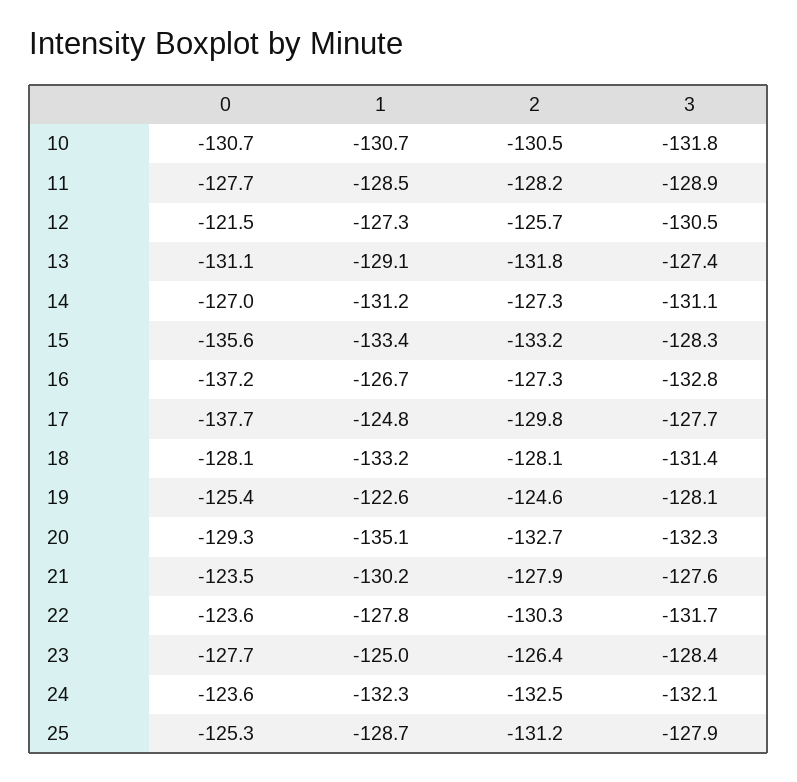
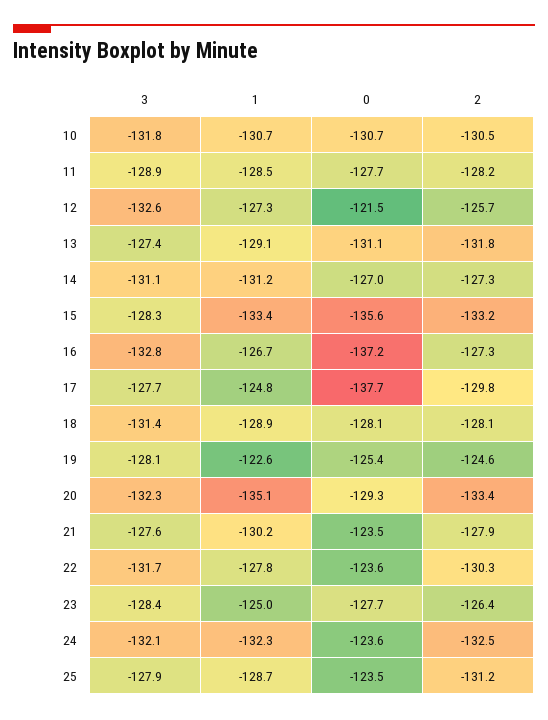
  {
    "0": {
      "10": -130.7,
      "11": -127.7,
      "12": -121.5,
      "13": -131.1,
      "14": -127,
      "15": -135.6,
      "16": -137.2,
      "17": -137.7,
      "18": -128.1,
      "19": -125.4,
      "20": -129.3,
      "21": -123.5,
      "22": -123.6,
      "23": -127.7,
      "24": -123.6,
-     "25": -125.3
+     "25": -123.5
    },
    "1": {
      "10": -130.7,
      "11": -128.5,
      "12": -127.3,
      "13": -129.1,
      "14": -131.2,
      "15": -133.4,
      "16": -126.7,
      "17": -124.8,
-     "18": -133.2,
+     "18": -128.9,
      "19": -122.6,
      "20": -135.1,
      "21": -130.2,
      "22": -127.8,
      "23": -125,
      "24": -132.3,
      "25": -128.7
    },
    "2": {
      "10": -130.5,
      "11": -128.2,
      "12": -125.7,
      "13": -131.8,
      "14": -127.3,
      "15": -133.2,
      "16": -127.3,
      "17": -129.8,
      "18": -128.1,
      "19": -124.6,
-     "20": -132.7,
+     "20": -133.4,
      "21": -127.9,
      "22": -130.3,
      "23": -126.4,
      "24": -132.5,
      "25": -131.2
    },
    "3": {
      "10": -131.8,
      "11": -128.9,
-     "12": -130.5,
+     "12": -132.6,
      "13": -127.4,
      "14": -131.1,
      "15": -128.3,
      "16": -132.8,
      "17": -127.7,
      "18": -131.4,
      "19": -128.1,
      "20": -132.3,
      "21": -127.6,
      "22": -131.7,
      "23": -128.4,
      "24": -132.1,
      "25": -127.9
    }
  }

